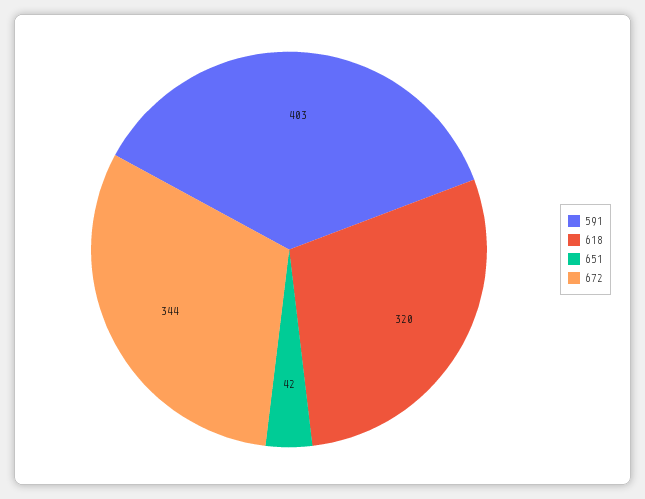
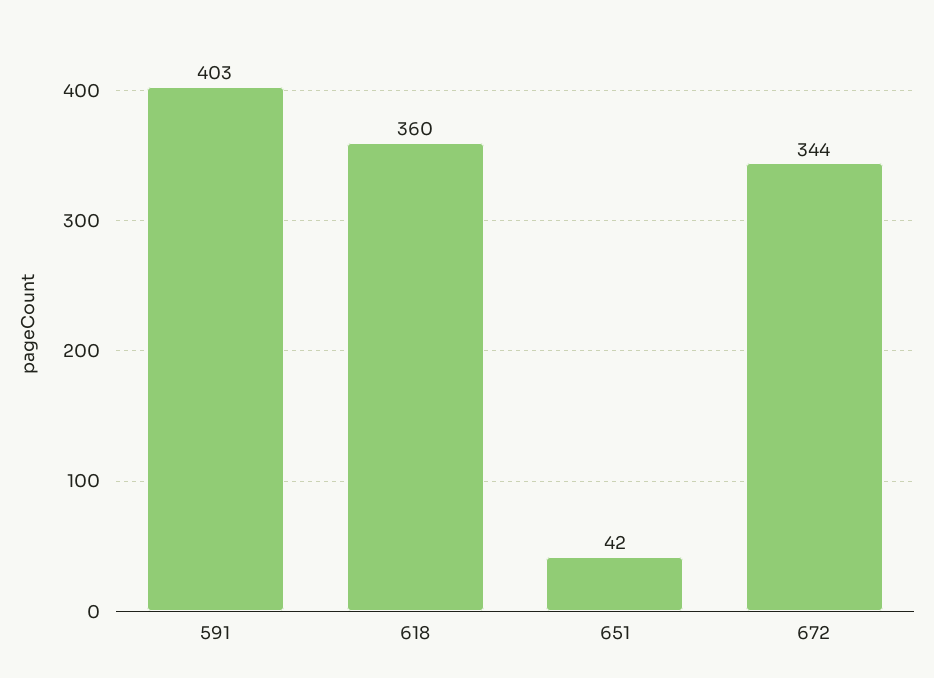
  {
    "591": 403,
-   "618": 320,
+   "618": 360,
    "651": 42,
    "672": 344
  }

